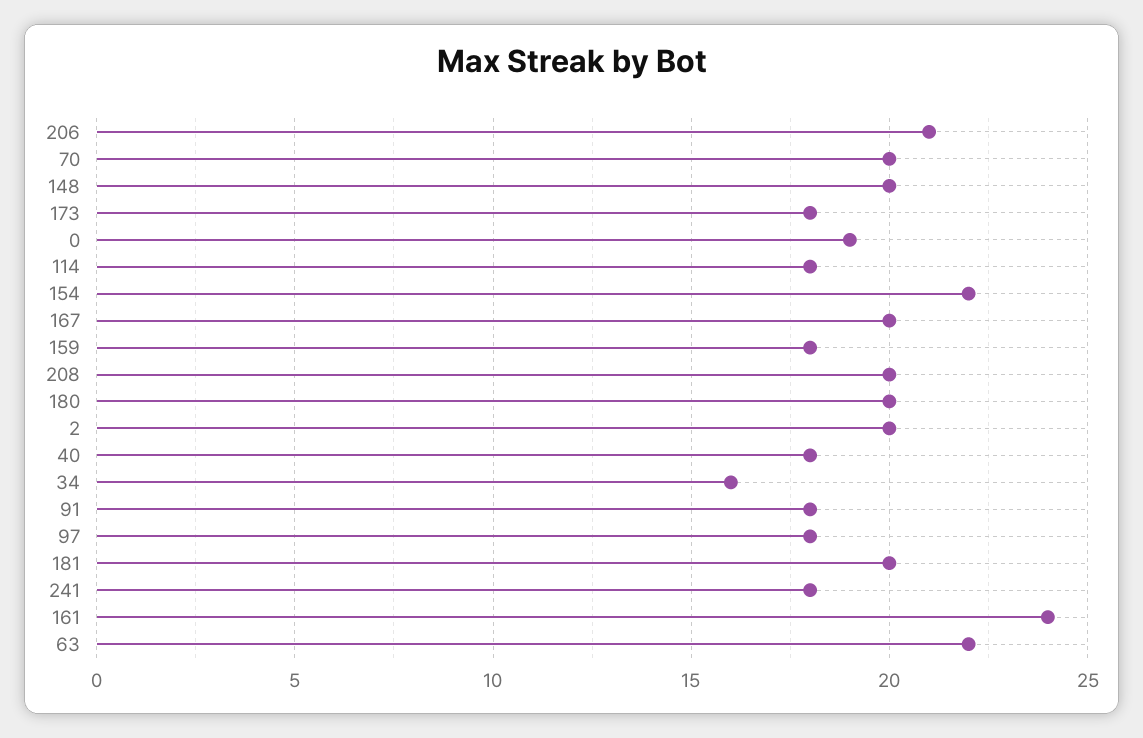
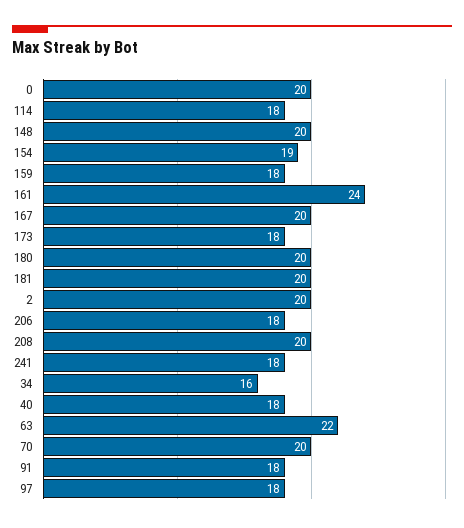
  {
-   "206": 21,
+   "206": 18,
    "70": 20,
    "148": 20,
    "173": 18,
-   "0": 19,
+   "0": 20,
    "114": 18,
-   "154": 22,
+   "154": 19,
    "167": 20,
    "159": 18,
    "208": 20,
    "180": 20,
    "2": 20,
    "40": 18,
    "34": 16,
    "91": 18,
    "97": 18,
    "181": 20,
    "241": 18,
    "161": 24,
    "63": 22
  }

